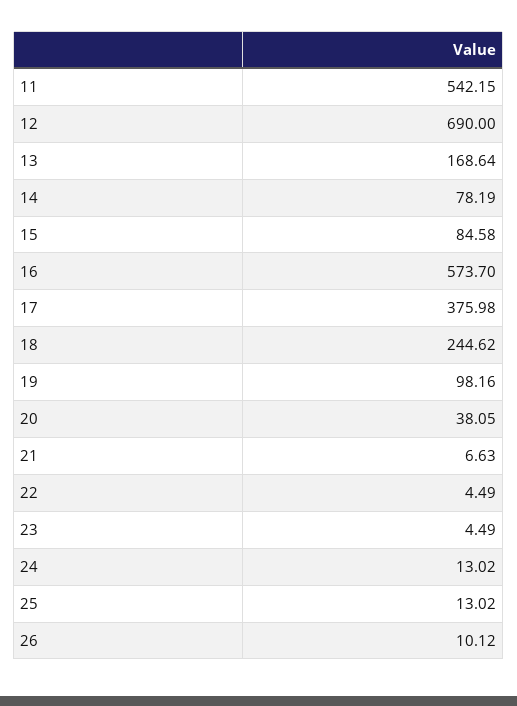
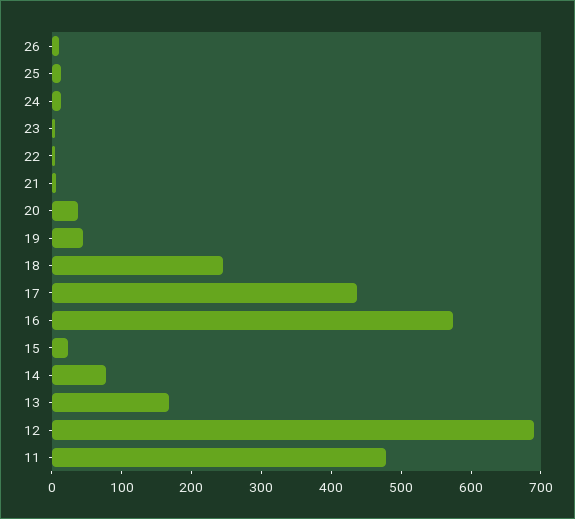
  {
-   "11": 542.15,
+   "11": 480,
    "12": 690,
    "13": 168.64,
    "14": 78.19,
-   "15": 84.58,
+   "15": 20,
    "16": 573.7,
-   "17": 375.98,
+   "17": 440,
    "18": 244.62,
-   "19": 98.16,
+   "19": 40,
    "20": 38.05,
    "21": 6.63,
    "22": 4.49,
    "23": 4.49,
    "24": 13.02,
    "25": 13.02,
    "26": 10.12
  }

